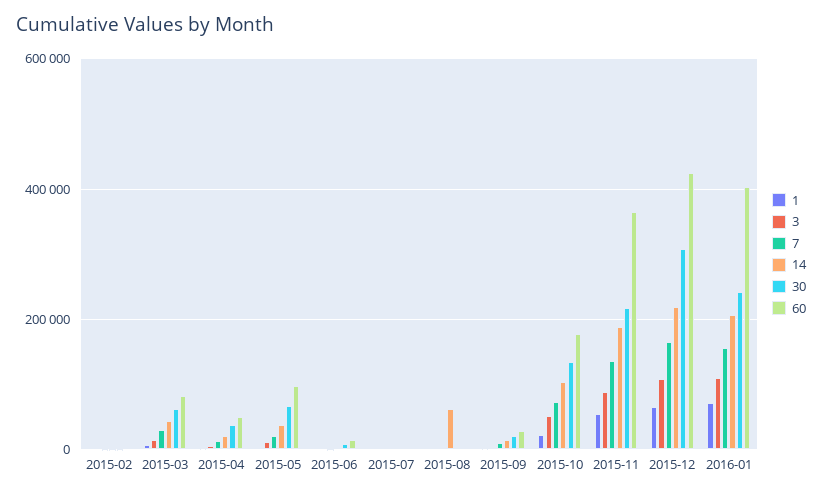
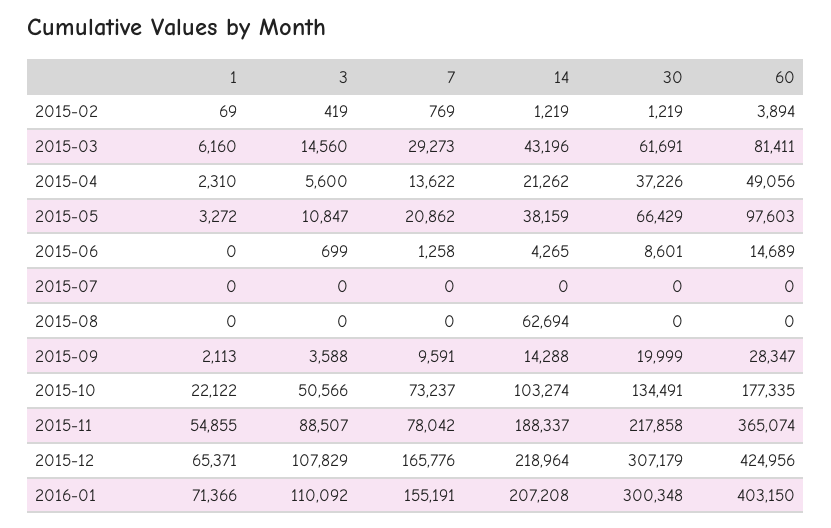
  {
    "1": {
      "2015-02": 69,
      "2015-03": 6160,
      "2015-04": 2310,
      "2015-05": 3272,
      "2015-06": 0,
      "2015-07": 0,
      "2015-08": 0,
      "2015-09": 2113,
      "2015-10": 22122,
      "2015-11": 54855,
      "2015-12": 65371,
      "2016-01": 71366
    },
    "3": {
      "2015-02": 419,
      "2015-03": 14560,
      "2015-04": 5600,
      "2015-05": 10847,
      "2015-06": 699,
      "2015-07": 0,
      "2015-08": 0,
      "2015-09": 3588,
      "2015-10": 50566,
      "2015-11": 88507,
      "2015-12": 107829,
      "2016-01": 110092
    },
    "7": {
      "2015-02": 769,
      "2015-03": 29273,
      "2015-04": 13622,
      "2015-05": 20862,
      "2015-06": 1258,
      "2015-07": 0,
      "2015-08": 0,
      "2015-09": 9591,
      "2015-10": 73237,
-     "2015-11": 140000,
+     "2015-11": 78042,
      "2015-12": 165776,
      "2016-01": 155191
    },
    "14": {
      "2015-02": 1219,
      "2015-03": 43196,
      "2015-04": 21262,
      "2015-05": 38159,
      "2015-06": 4265,
      "2015-07": 0,
      "2015-08": 62694,
      "2015-09": 14288,
      "2015-10": 103274,
      "2015-11": 188337,
      "2015-12": 218964,
      "2016-01": 207208
    },
    "30": {
      "2015-02": 1219,
      "2015-03": 61691,
      "2015-04": 37226,
      "2015-05": 66429,
      "2015-06": 8601,
      "2015-07": 0,
      "2015-08": 0,
      "2015-09": 19999,
      "2015-10": 134491,
      "2015-11": 217858,
      "2015-12": 307179,
-     "2016-01": 240000
+     "2016-01": 300348
    },
    "60": {
      "2015-02": 3894,
      "2015-03": 81411,
      "2015-04": 49056,
      "2015-05": 97603,
      "2015-06": 14689,
      "2015-07": 0,
      "2015-08": 0,
      "2015-09": 28347,
      "2015-10": 177335,
      "2015-11": 365074,
      "2015-12": 424956,
      "2016-01": 403150
    }
  }

